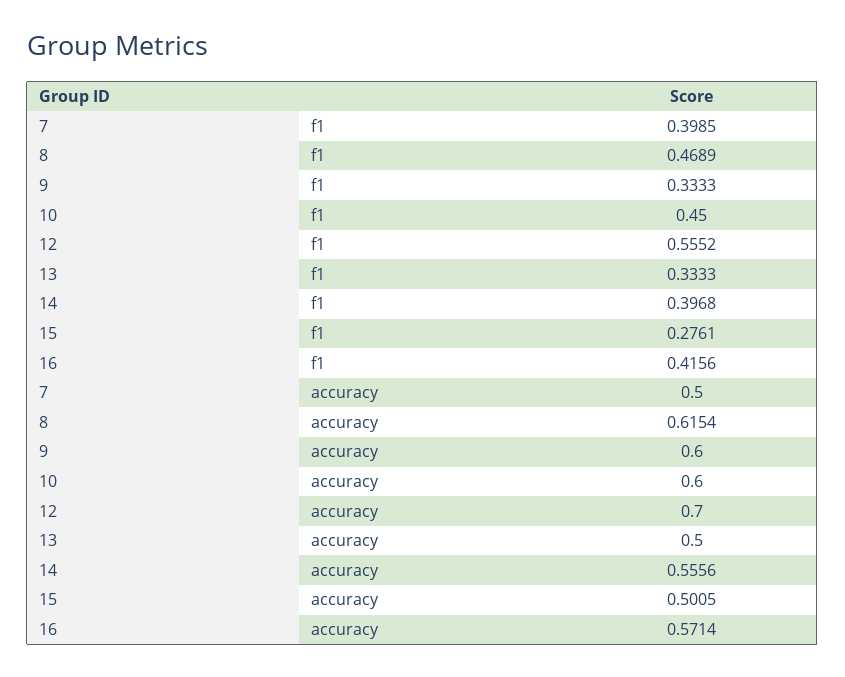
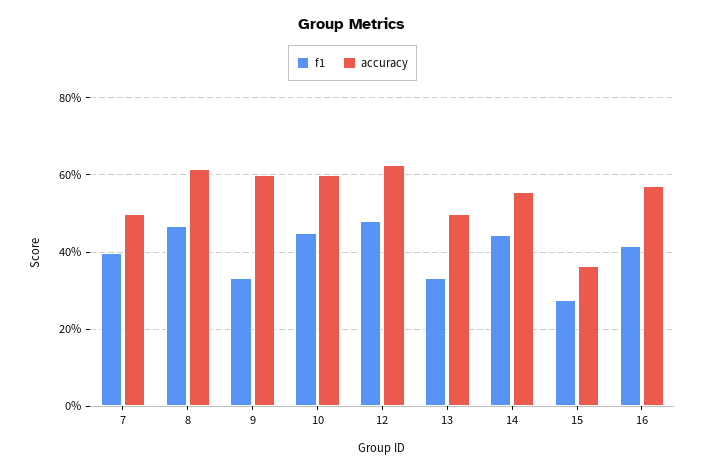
  {
    "f1": {
      "7": 0.3985,
      "8": 0.4689,
      "9": 0.3333,
      "10": 0.45,
-     "12": 0.5552,
+     "12": 0.48,
      "13": 0.3333,
-     "14": 0.3968,
+     "14": 0.44,
      "15": 0.2761,
      "16": 0.4156
    },
    "accuracy": {
      "7": 0.5,
      "8": 0.6154,
      "9": 0.6,
      "10": 0.6,
-     "12": 0.7,
+     "12": 0.62,
      "13": 0.5,
      "14": 0.5556,
-     "15": 0.5005,
+     "15": 0.36,
      "16": 0.5714
    }
  }

